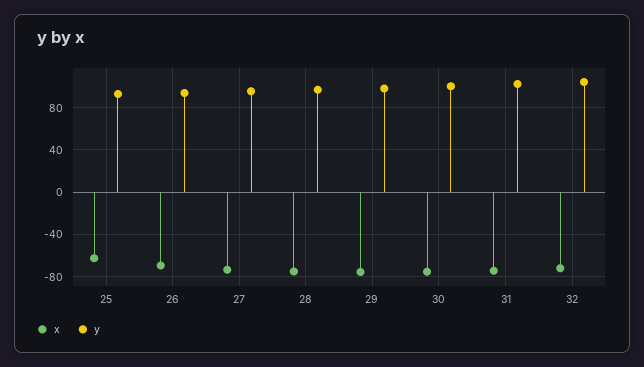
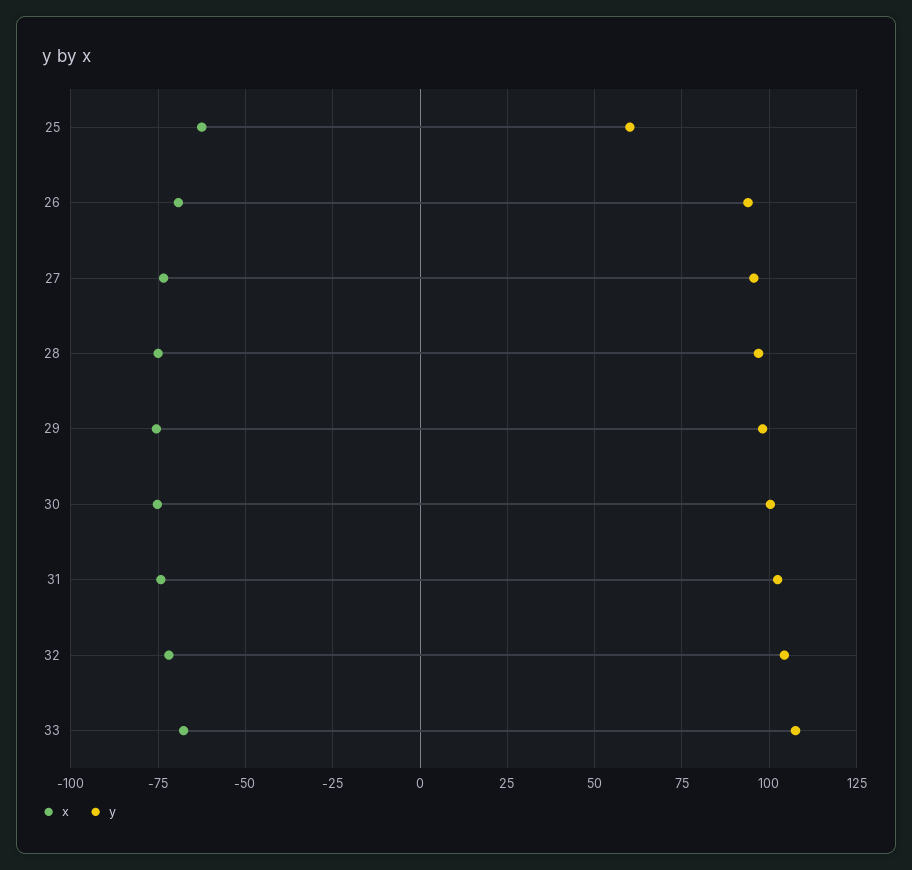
  {
    "x": {
      "25": -62.5,
      "26": -70,
      "27": -72.5,
      "28": -75,
      "29": -75,
      "30": -75,
      "31": -75,
-     "32": -72.5
+     "32": -72.5,
+     "33": -67.5
    },
    "y": {
-     "25": 90,
+     "25": 60,
      "26": 95,
      "27": 95,
      "28": 97.5,
      "29": 97.5,
      "30": 100,
      "31": 102.5,
-     "32": 105
+     "32": 105,
+     "33": 107.5
    }
  }

